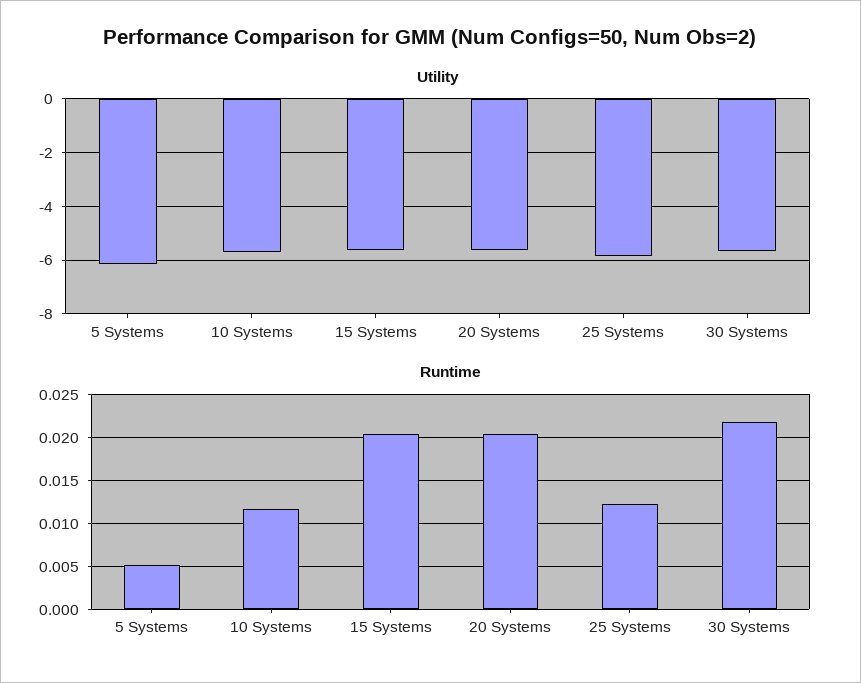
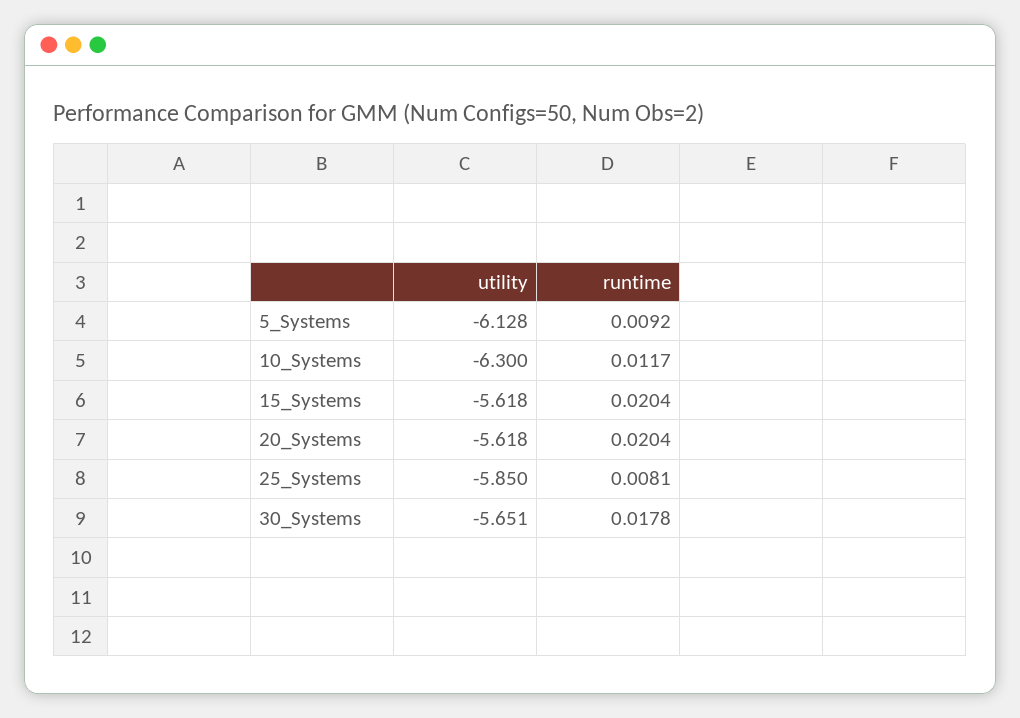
  {
    "Utility": {
      "5 Systems": -6.128,
-     "10 Systems": -5.75,
+     "10 Systems": -6.3,
      "15 Systems": -5.618,
      "20 Systems": -5.618,
      "25 Systems": -5.85,
      "30 Systems": -5.651
    },
    "Runtime": {
-     "5 Systems": 0.005,
+     "5 Systems": 0.0092,
      "10 Systems": 0.0117,
      "15 Systems": 0.0204,
      "20 Systems": 0.0204,
-     "25 Systems": 0.012,
+     "25 Systems": 0.0081,
-     "30 Systems": 0.022
+     "30 Systems": 0.0178
    }
  }

